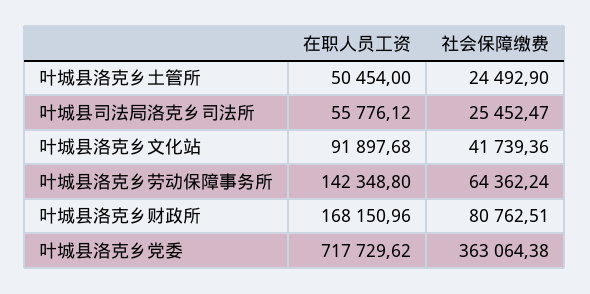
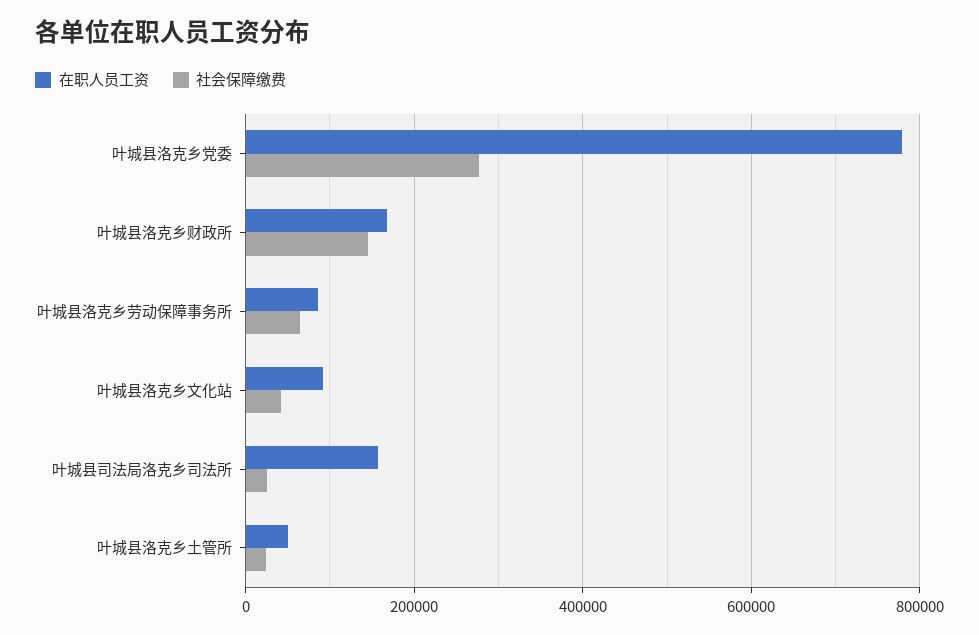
  {
    "在职人员工资": {
      "叶城县洛克乡土管所": 50454,
-     "叶城县司法局洛克乡司法所": 55776.12,
+     "叶城县司法局洛克乡司法所": 160000,
      "叶城县洛克乡文化站": 91897.68,
-     "叶城县洛克乡劳动保障事务所": 142348.8,
+     "叶城县洛克乡劳动保障事务所": 80000,
      "叶城县洛克乡财政所": 168150.96,
-     "叶城县洛克乡党委": 717729.62
+     "叶城县洛克乡党委": 780000
    },
    "社会保障缴费": {
      "叶城县洛克乡土管所": 24492.9,
      "叶城县司法局洛克乡司法所": 25452.47,
      "叶城县洛克乡文化站": 41739.36,
      "叶城县洛克乡劳动保障事务所": 64362.24,
-     "叶城县洛克乡财政所": 80762.51,
+     "叶城县洛克乡财政所": 140000,
-     "叶城县洛克乡党委": 363064.38
+     "叶城县洛克乡党委": 280000
    }
  }

